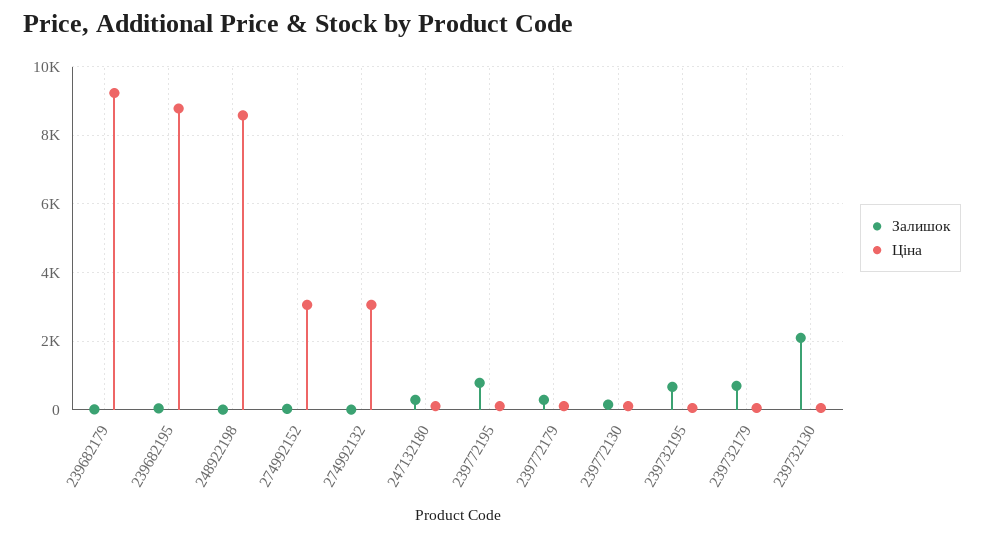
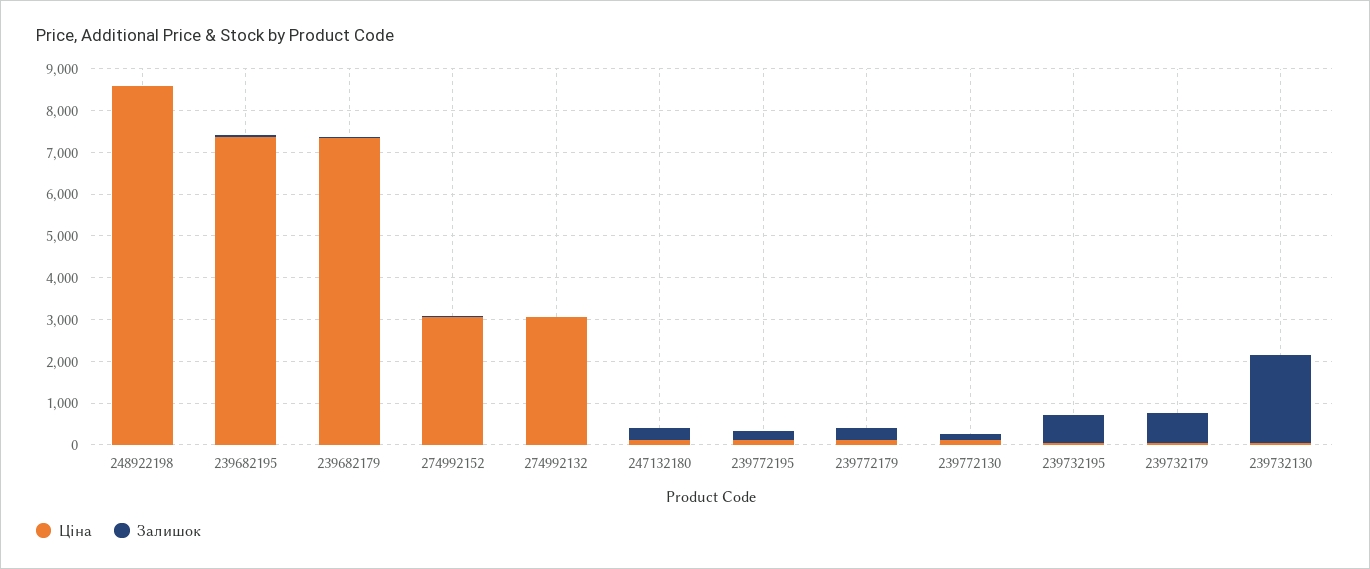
  {
    "Залишок": {
      "239682179": 0,
      "239682195": 0,
      "248922198": 0,
      "274992152": 0,
      "274992132": 0,
      "247132180": 200,
-     "239772195": 800,
+     "239772195": 200,
      "239772179": 200,
      "239772130": 200,
      "239732195": 600,
      "239732179": 800,
      "239732130": 2200
    },
    "Ціна": {
-     "239682179": 9200,
+     "239682179": 7400,
-     "239682195": 8800,
+     "239682195": 7400,
      "248922198": 8600,
      "274992152": 3000,
      "274992132": 3000,
      "247132180": 200,
      "239772195": 200,
      "239772179": 200,
      "239772130": 200,
      "239732195": 0,
      "239732179": 0,
      "239732130": 0
    }
  }

